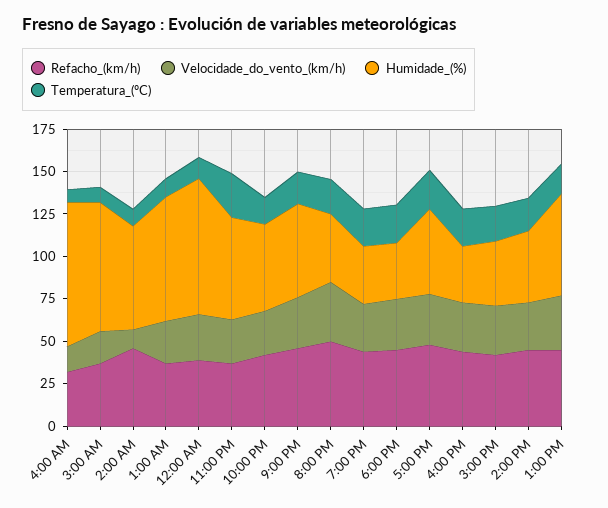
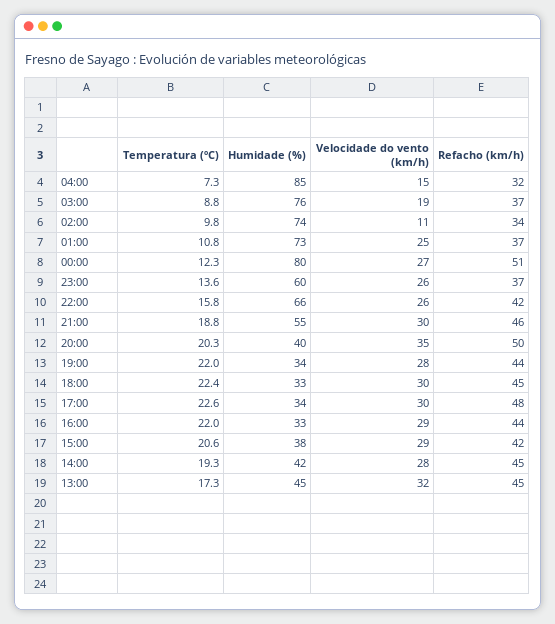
  {
    "Refacho_(km/h)": {
      "4:00 AM": 32,
      "3:00 AM": 37,
-     "2:00 AM": 45,
+     "2:00 AM": 34,
      "1:00 AM": 37,
-     "12:00 AM": 40,
+     "12:00 AM": 51,
      "11:00 PM": 37,
      "10:00 PM": 42,
      "9:00 PM": 46,
      "8:00 PM": 50,
      "7:00 PM": 44,
      "6:00 PM": 45,
      "5:00 PM": 48,
      "4:00 PM": 44,
      "3:00 PM": 42,
      "2:00 PM": 45,
      "1:00 PM": 45
    },
    "Velocidade_do_vento_(km/h)": {
      "4:00 AM": 15,
      "3:00 AM": 19,
      "2:00 AM": 11,
      "1:00 AM": 25,
      "12:00 AM": 27,
      "11:00 PM": 26,
      "10:00 PM": 26,
      "9:00 PM": 30,
      "8:00 PM": 35,
      "7:00 PM": 28,
      "6:00 PM": 30,
      "5:00 PM": 30,
      "4:00 PM": 29,
      "3:00 PM": 29,
      "2:00 PM": 28,
      "1:00 PM": 32
    },
    "Humidade_(%)": {
      "4:00 AM": 85,
      "3:00 AM": 76,
-     "2:00 AM": 60,
+     "2:00 AM": 74,
      "1:00 AM": 73,
      "12:00 AM": 80,
      "11:00 PM": 60,
-     "10:00 PM": 50,
+     "10:00 PM": 66,
      "9:00 PM": 55,
      "8:00 PM": 40,
      "7:00 PM": 34,
      "6:00 PM": 33,
-     "5:00 PM": 50,
+     "5:00 PM": 34,
      "4:00 PM": 33,
      "3:00 PM": 38,
      "2:00 PM": 42,
-     "1:00 PM": 60
+     "1:00 PM": 45
    },
    "Temperatura_(ºC)": {
      "4:00 AM": 7.3,
      "3:00 AM": 8.8,
      "2:00 AM": 9.8,
      "1:00 AM": 10.8,
      "12:00 AM": 12.3,
-     "11:00 PM": 25,
+     "11:00 PM": 13.6,
      "10:00 PM": 15.8,
      "9:00 PM": 18.8,
      "8:00 PM": 20.3,
      "7:00 PM": 22,
      "6:00 PM": 22.4,
      "5:00 PM": 22.6,
      "4:00 PM": 22,
      "3:00 PM": 20.6,
      "2:00 PM": 19.3,
      "1:00 PM": 17.3
    }
  }

